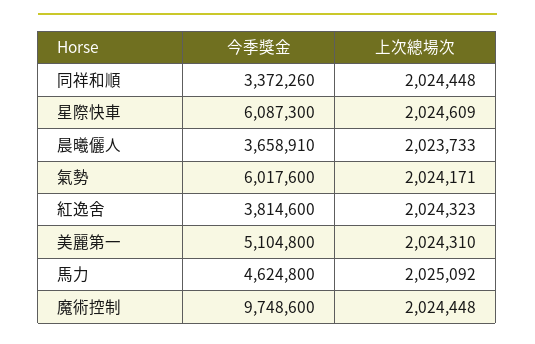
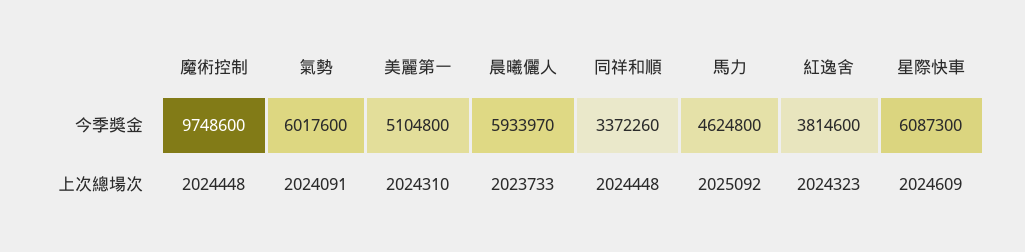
  {
    "今季獎金": {
      "同祥和順": 3372260,
      "星際快車": 6087300,
-     "晨曦儷人": 3658910,
+     "晨曦儷人": 5933970,
      "氣勢": 6017600,
      "紅逸舍": 3814600,
      "美麗第一": 5104800,
      "馬力": 4624800,
      "魔術控制": 9748600
    },
    "上次總場次": {
      "同祥和順": 2024448,
      "星際快車": 2024609,
      "晨曦儷人": 2023733,
-     "氣勢": 2024171,
+     "氣勢": 2024091,
      "紅逸舍": 2024323,
      "美麗第一": 2024310,
      "馬力": 2025092,
      "魔術控制": 2024448
    }
  }

